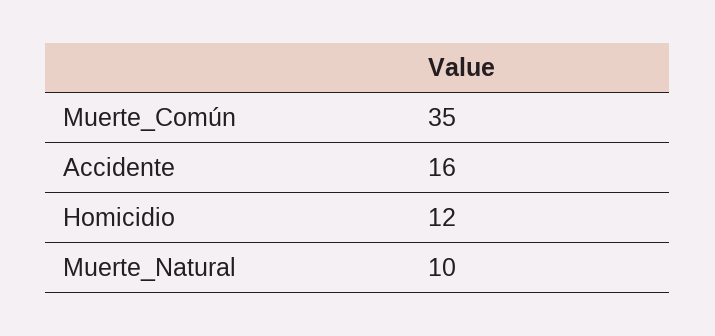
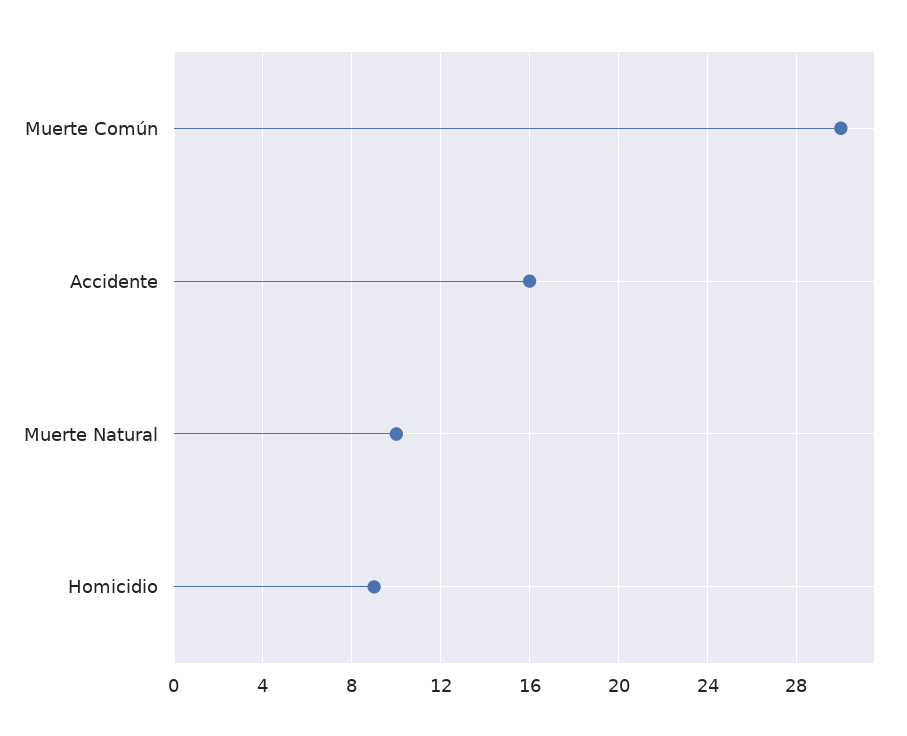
  {
-   "Muerte_Común": 35,
+   "Muerte_Común": 30,
    "Accidente": 16,
-   "Homicidio": 12,
+   "Homicidio": 9,
    "Muerte_Natural": 10
  }

